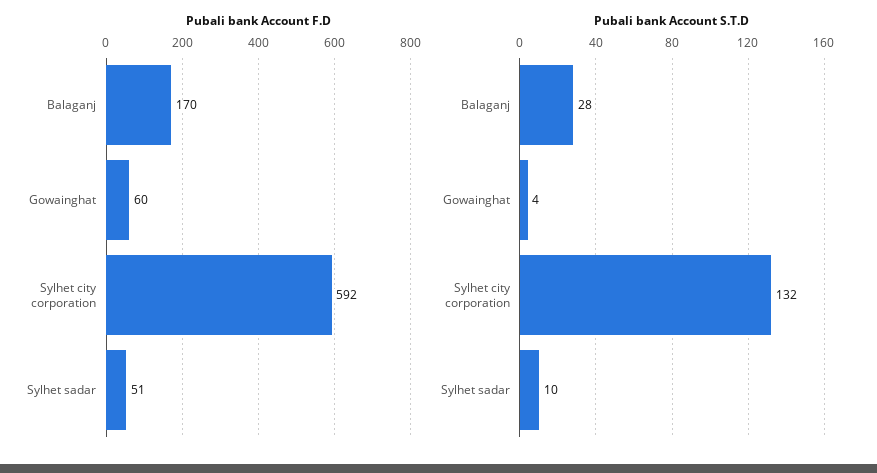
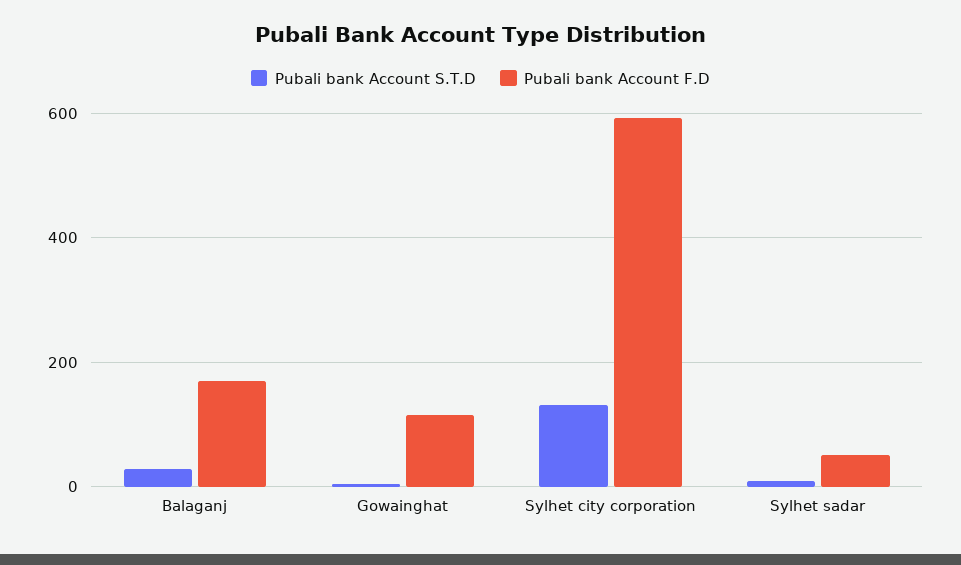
  {
    "Pubali bank Account F.D": {
      "Balaganj": 170,
-     "Gowainghat": 60,
+     "Gowainghat": 120,
      "Sylhet city corporation": 592,
      "Sylhet sadar": 51
    },
    "Pubali bank Account S.T.D": {
      "Balaganj": 28,
      "Gowainghat": 4,
      "Sylhet city corporation": 132,
      "Sylhet sadar": 10
    }
  }

